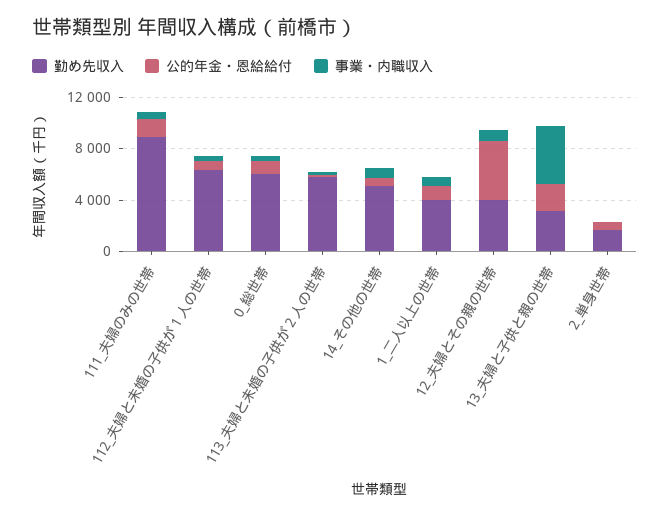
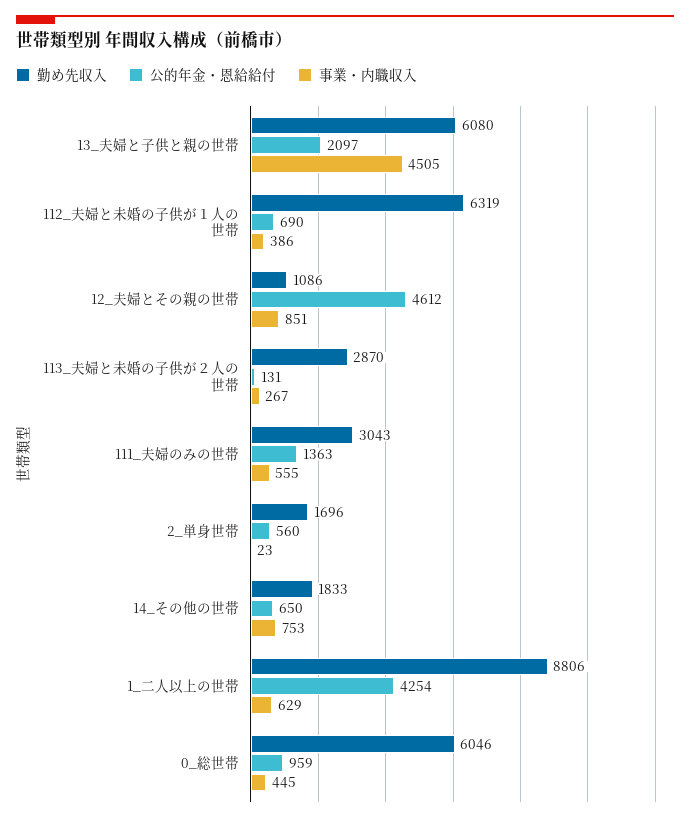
  {
    "勤め先収入": {
-     "111_夫婦のみの世帯": 9000,
+     "111_夫婦のみの世帯": 3043,
      "112_夫婦と未婚の子供が１人の世帯": 6319,
      "0_総世帯": 6046,
-     "113_夫婦と未婚の子供が２人の世帯": 6000,
+     "113_夫婦と未婚の子供が２人の世帯": 2870,
-     "14_その他の世帯": 5000,
+     "14_その他の世帯": 1833,
-     "1_二人以上の世帯": 4000,
+     "1_二人以上の世帯": 8806,
-     "12_夫婦とその親の世帯": 4000,
+     "12_夫婦とその親の世帯": 1086,
-     "13_夫婦と子供と親の世帯": 3000,
+     "13_夫婦と子供と親の世帯": 6080,
      "2_単身世帯": 1696
    },
    "公的年金・恩給給付": {
      "111_夫婦のみの世帯": 1363,
      "112_夫婦と未婚の子供が１人の世帯": 690,
      "0_総世帯": 959,
      "113_夫婦と未婚の子供が２人の世帯": 131,
      "14_その他の世帯": 650,
-     "1_二人以上の世帯": 1000,
+     "1_二人以上の世帯": 4254,
      "12_夫婦とその親の世帯": 4612,
      "13_夫婦と子供と親の世帯": 2097,
      "2_単身世帯": 560
    },
    "事業・内職収入": {
      "111_夫婦のみの世帯": 555,
      "112_夫婦と未婚の子供が１人の世帯": 386,
      "0_総世帯": 445,
      "113_夫婦と未婚の子供が２人の世帯": 267,
      "14_その他の世帯": 753,
      "1_二人以上の世帯": 629,
      "12_夫婦とその親の世帯": 851,
      "13_夫婦と子供と親の世帯": 4505,
      "2_単身世帯": 23
    }
  }

